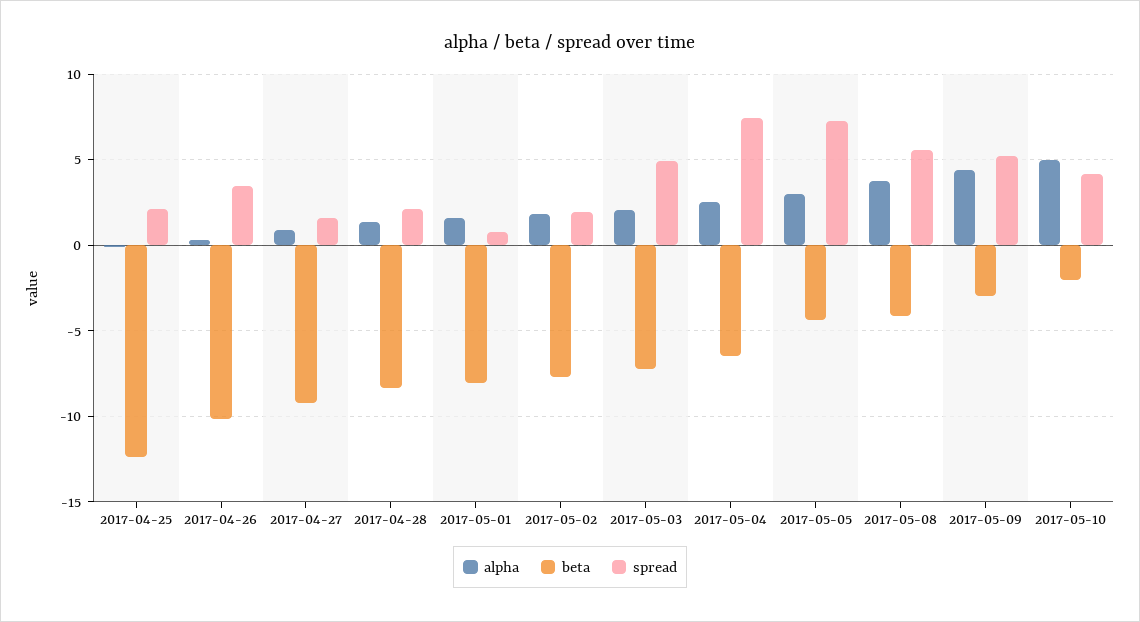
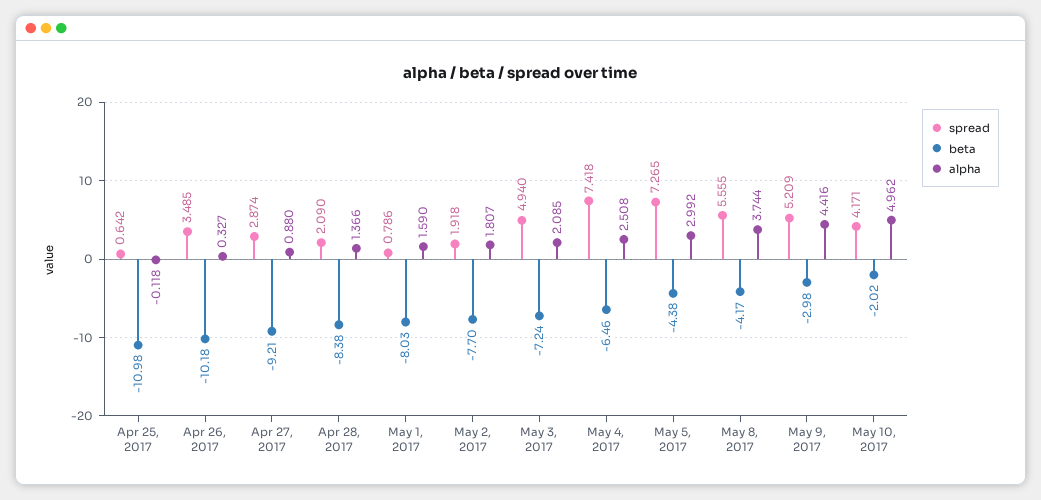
  {
    "alpha": {
      "2017-04-25": -0.118,
      "2017-04-26": 0.327,
      "2017-04-27": 0.88,
      "2017-04-28": 1.366,
      "2017-05-01": 1.59,
      "2017-05-02": 1.807,
      "2017-05-03": 2.085,
      "2017-05-04": 2.508,
      "2017-05-05": 2.992,
      "2017-05-08": 3.744,
      "2017-05-09": 4.416,
      "2017-05-10": 4.962
    },
    "beta": {
-     "2017-04-25": -12.5,
+     "2017-04-25": -10.98,
      "2017-04-26": -10.18,
      "2017-04-27": -9.21,
      "2017-04-28": -8.38,
      "2017-05-01": -8.03,
      "2017-05-02": -7.7,
      "2017-05-03": -7.24,
      "2017-05-04": -6.46,
      "2017-05-05": -4.38,
      "2017-05-08": -4.17,
      "2017-05-09": -2.98,
      "2017-05-10": -2.02
    },
    "spread": {
-     "2017-04-25": 2,
+     "2017-04-25": 0.642,
      "2017-04-26": 3.485,
-     "2017-04-27": 1.5,
+     "2017-04-27": 2.874,
      "2017-04-28": 2.09,
      "2017-05-01": 0.786,
      "2017-05-02": 1.918,
      "2017-05-03": 4.94,
      "2017-05-04": 7.418,
      "2017-05-05": 7.265,
      "2017-05-08": 5.555,
      "2017-05-09": 5.209,
      "2017-05-10": 4.171
    }
  }

